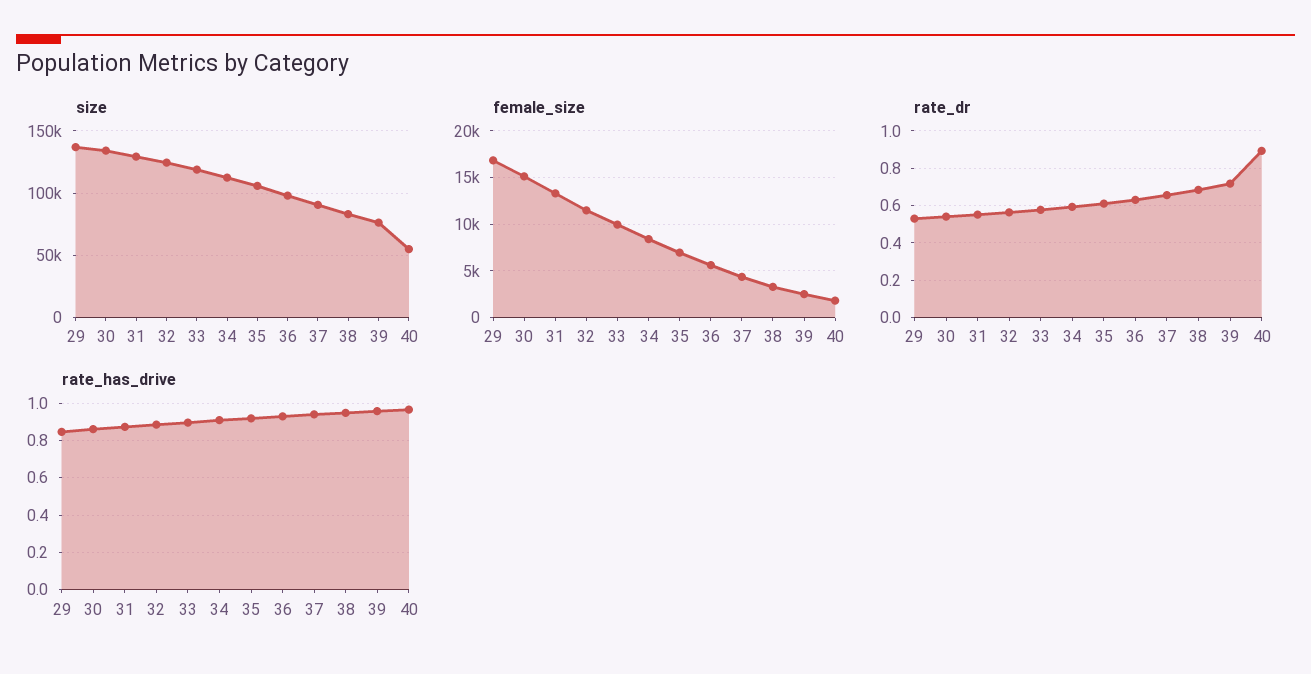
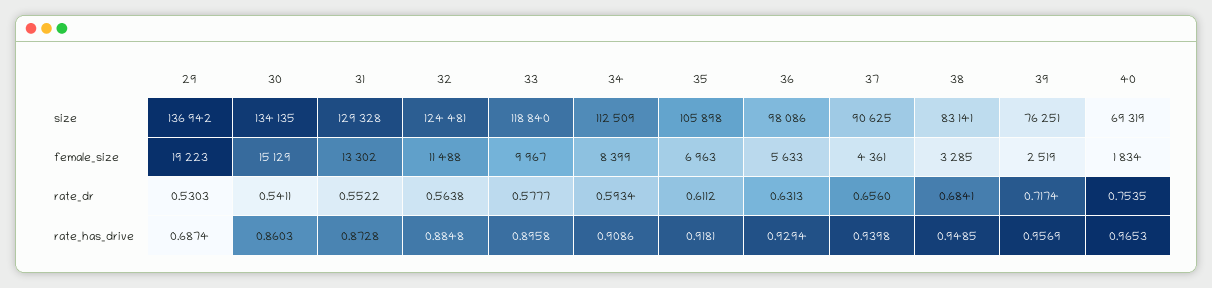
  {
    "size": {
      "29": 136942,
      "30": 134135,
      "31": 129328,
      "32": 124481,
      "33": 118840,
      "34": 112509,
      "35": 105898,
      "36": 98086,
      "37": 90625,
      "38": 83141,
      "39": 76251,
-     "40": 55000
+     "40": 69319
    },
    "female_size": {
-     "29": 17000,
+     "29": 19223,
      "30": 15129,
      "31": 13302,
      "32": 11488,
      "33": 9967,
      "34": 8399,
      "35": 6963,
      "36": 5633,
      "37": 4361,
      "38": 3285,
      "39": 2519,
      "40": 1834
    },
    "rate_dr": {
      "29": 0.5303,
      "30": 0.5411,
      "31": 0.5522,
      "32": 0.5638,
      "33": 0.5777,
      "34": 0.5934,
      "35": 0.6112,
      "36": 0.6313,
      "37": 0.656,
      "38": 0.6841,
      "39": 0.7174,
-     "40": 0.9
+     "40": 0.7535
    },
    "rate_has_drive": {
-     "29": 0.85,
+     "29": 0.6874,
      "30": 0.8603,
      "31": 0.8728,
      "32": 0.8848,
      "33": 0.8958,
      "34": 0.9086,
      "35": 0.9181,
      "36": 0.9294,
      "37": 0.9398,
      "38": 0.9485,
      "39": 0.9569,
      "40": 0.9653
    }
  }

